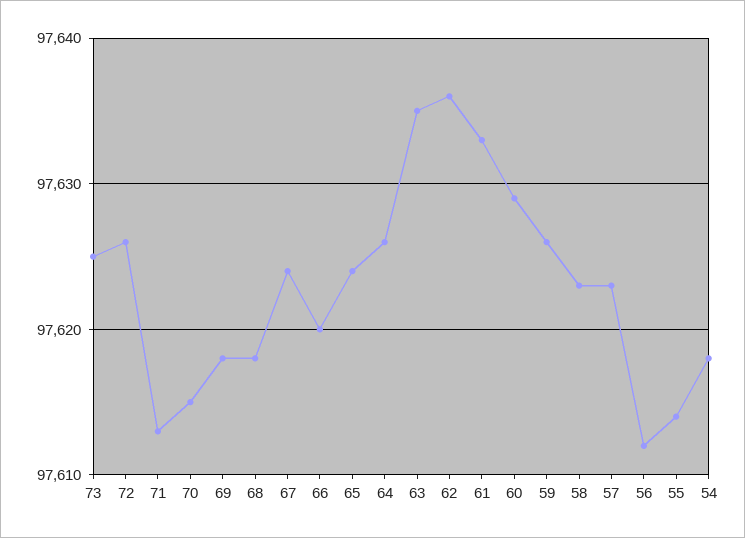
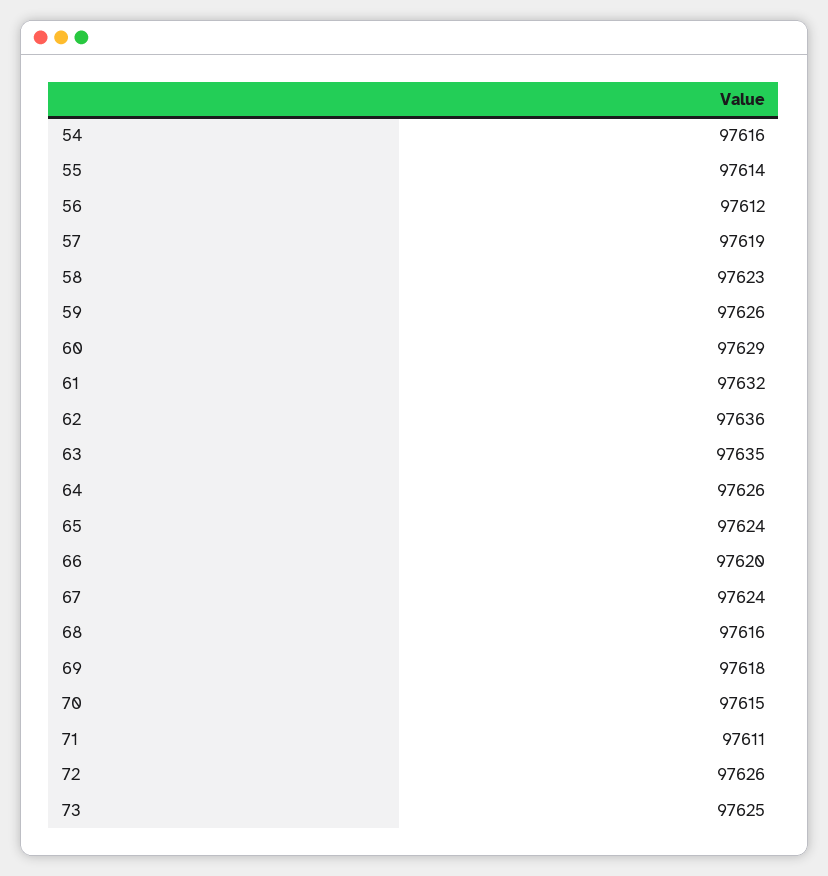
  {
    "73": 97625,
    "72": 97626,
-   "71": 97613,
+   "71": 97611,
    "70": 97615,
    "69": 97618,
-   "68": 97618,
+   "68": 97616,
    "67": 97624,
    "66": 97620,
    "65": 97624,
    "64": 97626,
    "63": 97635,
    "62": 97636,
-   "61": 97633,
+   "61": 97632,
    "60": 97629,
    "59": 97626,
    "58": 97623,
-   "57": 97623,
+   "57": 97619,
    "56": 97612,
    "55": 97614,
-   "54": 97618
+   "54": 97616
  }

